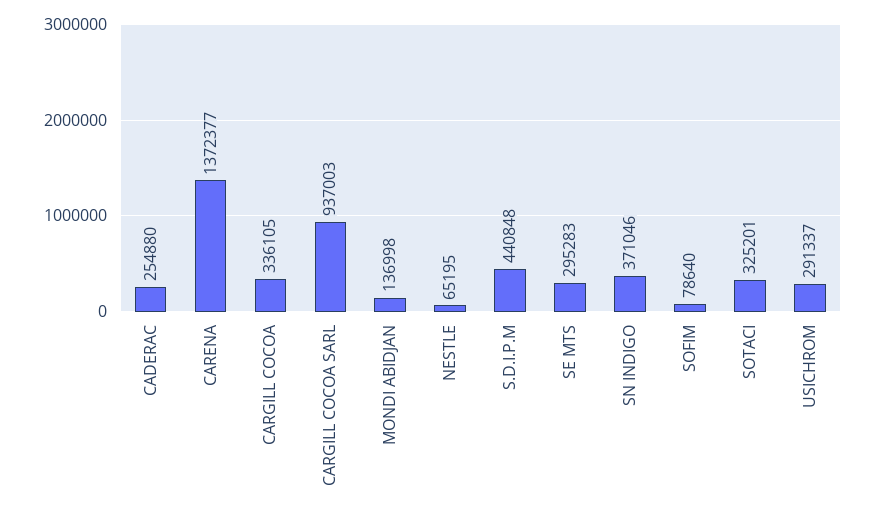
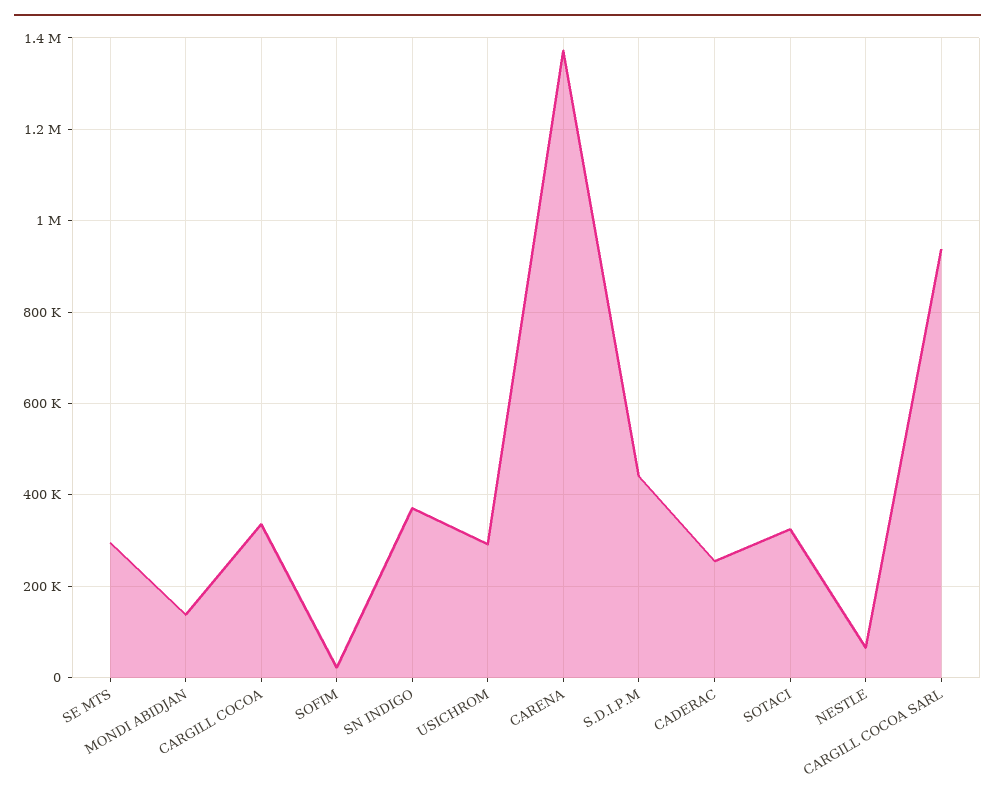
  {
    "CADERAC": 254880,
    "CARENA": 1372377,
    "CARGILL COCOA": 336105,
    "CARGILL COCOA SARL": 937003,
    "MONDI ABIDJAN": 136998,
    "NESTLE": 65195,
    "S.D.I.P.M": 440848,
    "SE MTS": 295283,
    "SN INDIGO": 371046,
-   "SOFIM": 78640,
+   "SOFIM": 20000,
    "SOTACI": 325201,
    "USICHROM": 291337
  }

